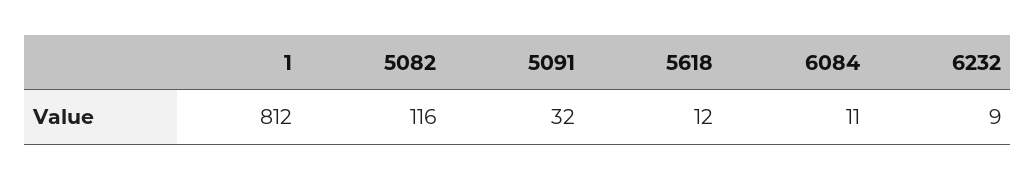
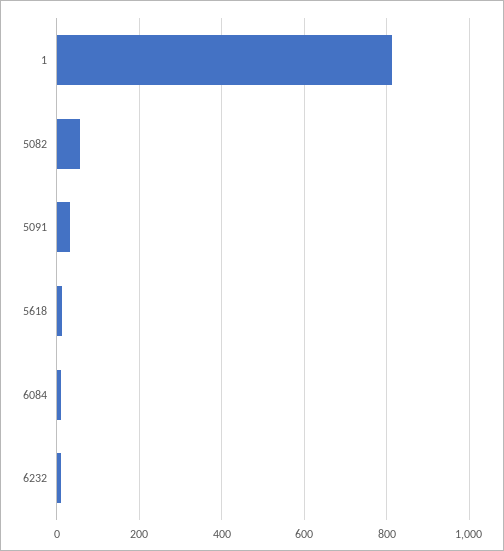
  {
    "1": 812,
-   "5082": 116,
+   "5082": 60,
    "5091": 32,
    "5618": 12,
    "6084": 11,
    "6232": 9
  }

